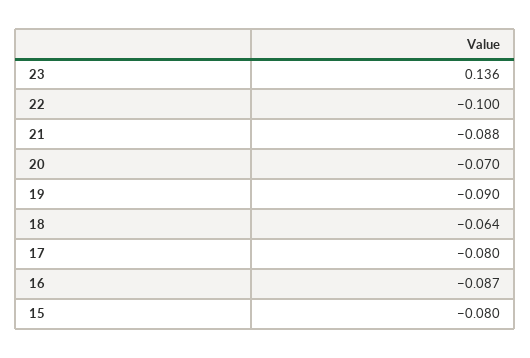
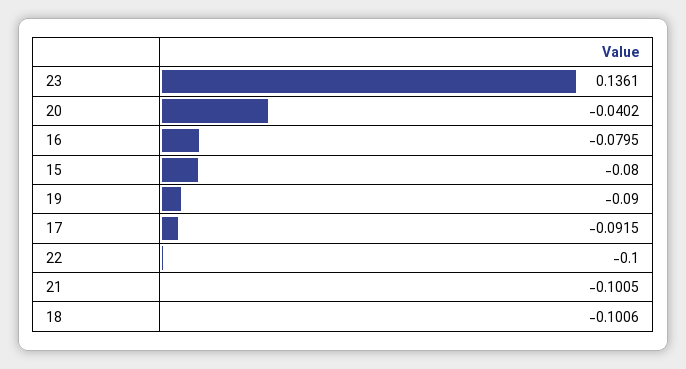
  {
    "23": 0.1361,
    "22": -0.1,
-   "21": -0.088,
+   "21": -0.1005,
-   "20": -0.07,
+   "20": -0.0402,
    "19": -0.09,
-   "18": -0.064,
+   "18": -0.1006,
-   "17": -0.08,
+   "17": -0.0915,
-   "16": -0.087,
+   "16": -0.0795,
    "15": -0.08
  }

